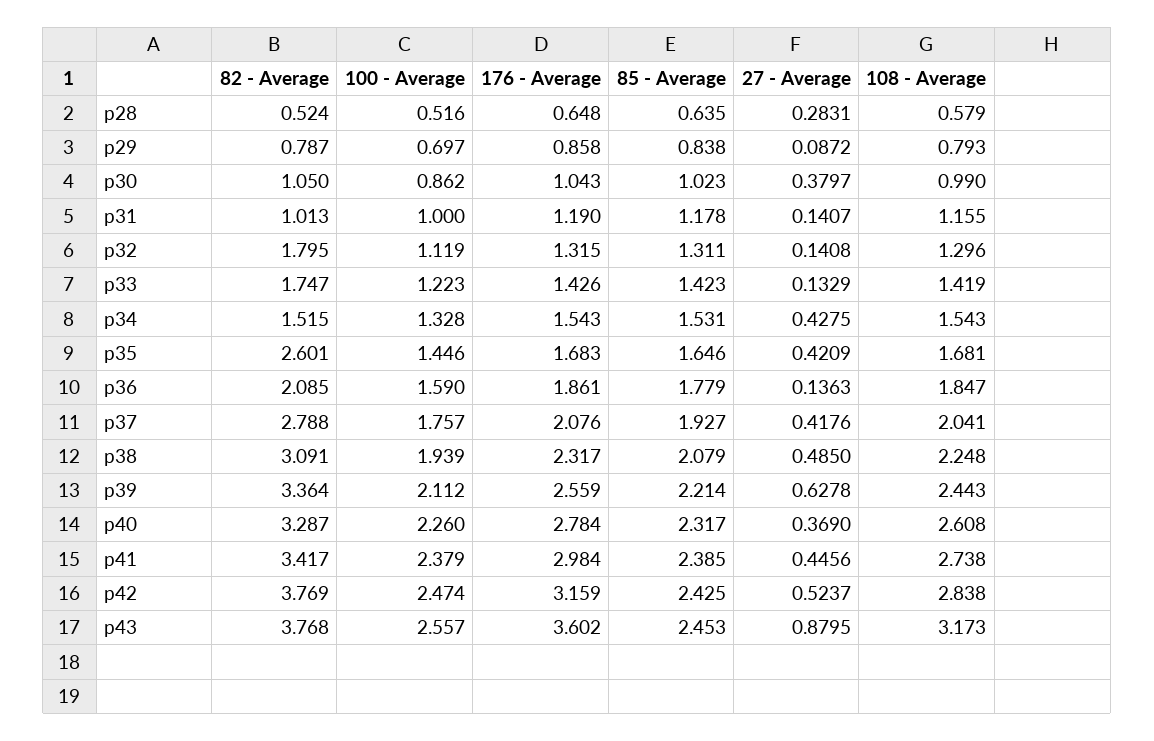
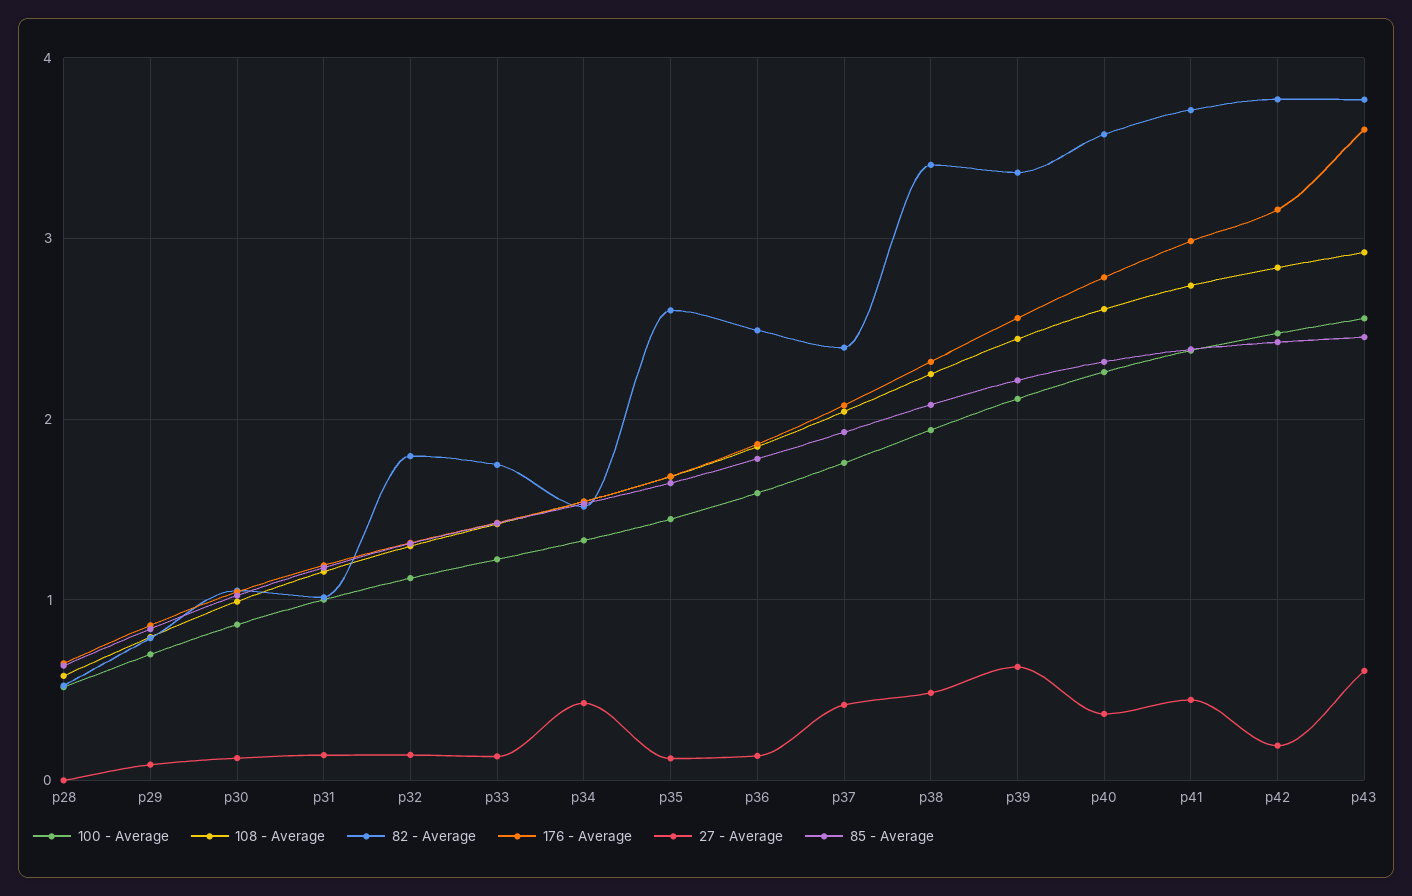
  {
    "82 - Average": {
      "p28": 0.524,
      "p29": 0.787,
      "p30": 1.05,
      "p31": 1.013,
      "p32": 1.795,
      "p33": 1.747,
      "p34": 1.515,
      "p35": 2.601,
-     "p36": 2.085,
+     "p36": 2.5,
-     "p37": 2.788,
+     "p37": 2.4,
-     "p38": 3.091,
+     "p38": 3.4,
      "p39": 3.364,
-     "p40": 3.287,
+     "p40": 3.6,
-     "p41": 3.417,
+     "p41": 3.7,
      "p42": 3.769,
      "p43": 3.768
    },
    "100 - Average": {
      "p28": 0.516,
      "p29": 0.697,
      "p30": 0.862,
      "p31": 1,
      "p32": 1.119,
      "p33": 1.223,
      "p34": 1.328,
      "p35": 1.446,
      "p36": 1.59,
      "p37": 1.757,
      "p38": 1.939,
      "p39": 2.112,
      "p40": 2.26,
      "p41": 2.379,
      "p42": 2.474,
      "p43": 2.557
    },
    "176 - Average": {
      "p28": 0.648,
      "p29": 0.858,
      "p30": 1.043,
      "p31": 1.19,
      "p32": 1.315,
      "p33": 1.426,
      "p34": 1.543,
      "p35": 1.683,
      "p36": 1.861,
      "p37": 2.076,
      "p38": 2.317,
      "p39": 2.559,
      "p40": 2.784,
      "p41": 2.984,
      "p42": 3.159,
      "p43": 3.602
    },
    "85 - Average": {
      "p28": 0.635,
      "p29": 0.838,
      "p30": 1.023,
      "p31": 1.178,
      "p32": 1.311,
      "p33": 1.423,
      "p34": 1.531,
      "p35": 1.646,
      "p36": 1.779,
      "p37": 1.927,
      "p38": 2.079,
      "p39": 2.214,
      "p40": 2.317,
      "p41": 2.385,
      "p42": 2.425,
      "p43": 2.453
    },
    "27 - Average": {
-     "p28": 0.2831,
+     "p28": 0,
      "p29": 0.0872,
-     "p30": 0.3797,
+     "p30": 0.1,
      "p31": 0.1407,
      "p32": 0.1408,
      "p33": 0.1329,
      "p34": 0.4275,
-     "p35": 0.4209,
+     "p35": 0.1,
      "p36": 0.1363,
      "p37": 0.4176,
      "p38": 0.485,
      "p39": 0.6278,
      "p40": 0.369,
      "p41": 0.4456,
-     "p42": 0.5237,
+     "p42": 0.2,
-     "p43": 0.8795
+     "p43": 0.6
    },
    "108 - Average": {
      "p28": 0.579,
      "p29": 0.793,
      "p30": 0.99,
      "p31": 1.155,
      "p32": 1.296,
      "p33": 1.419,
      "p34": 1.543,
      "p35": 1.681,
      "p36": 1.847,
      "p37": 2.041,
      "p38": 2.248,
      "p39": 2.443,
      "p40": 2.608,
      "p41": 2.738,
      "p42": 2.838,
-     "p43": 3.173
+     "p43": 2.9
    }
  }

